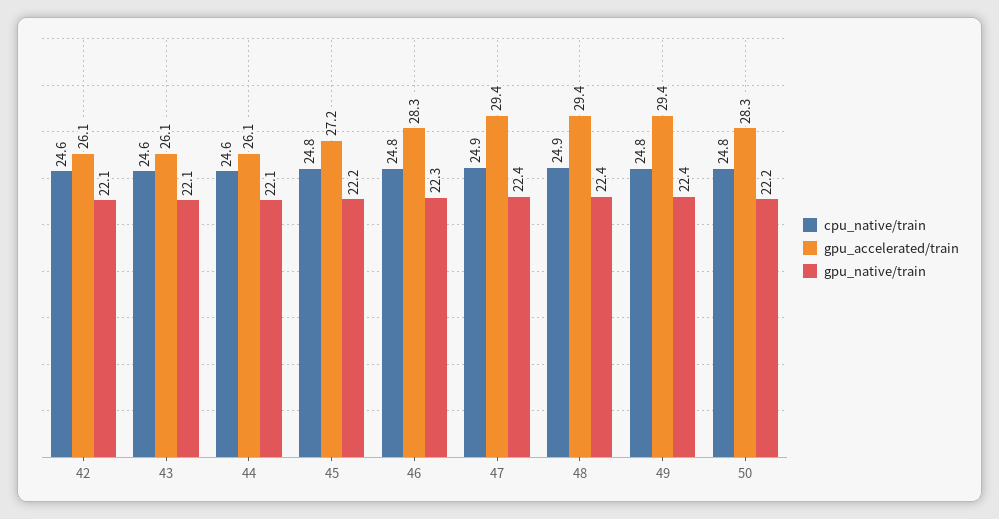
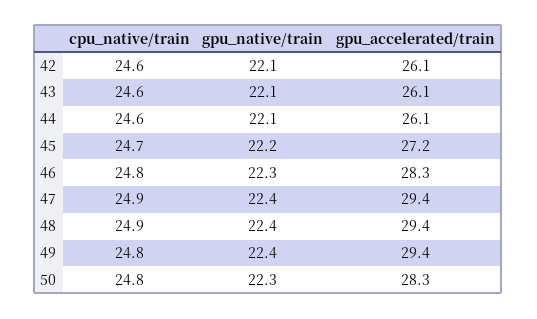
  {
    "cpu_native/train": {
      "42": 24.6,
      "43": 24.6,
      "44": 24.6,
-     "45": 24.8,
+     "45": 24.7,
      "46": 24.8,
      "47": 24.9,
      "48": 24.9,
      "49": 24.8,
      "50": 24.8
    },
    "gpu_accelerated/train": {
      "42": 26.1,
      "43": 26.1,
      "44": 26.1,
      "45": 27.2,
      "46": 28.3,
      "47": 29.4,
      "48": 29.4,
      "49": 29.4,
      "50": 28.3
    },
    "gpu_native/train": {
      "42": 22.1,
      "43": 22.1,
      "44": 22.1,
      "45": 22.2,
      "46": 22.3,
      "47": 22.4,
      "48": 22.4,
      "49": 22.4,
-     "50": 22.2
+     "50": 22.3
    }
  }

